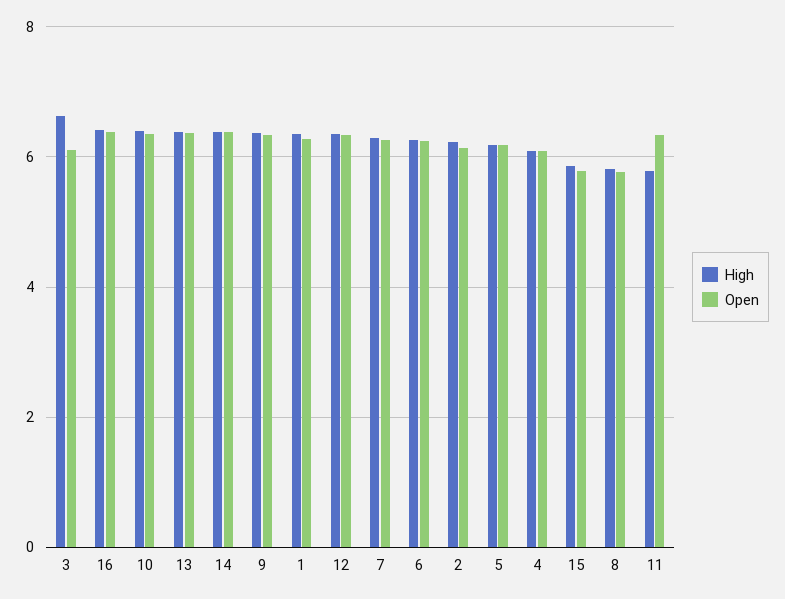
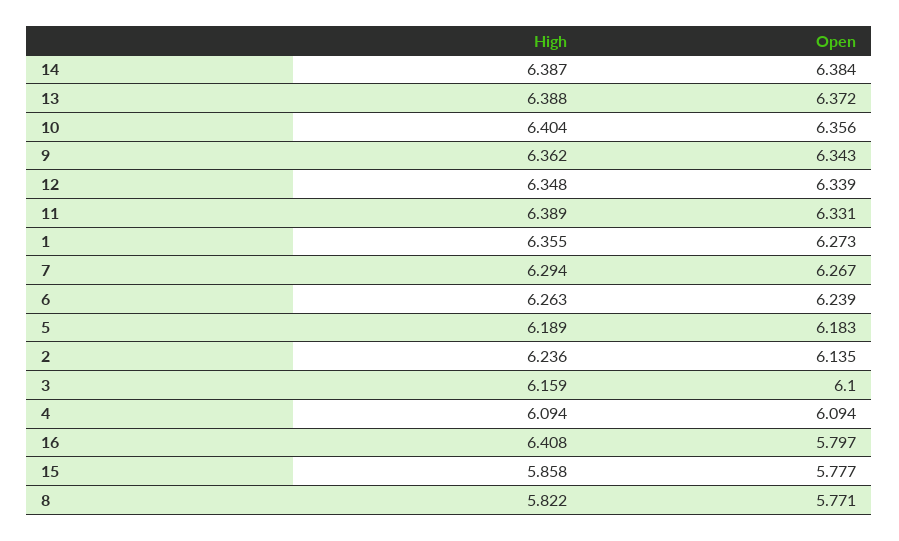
  {
    "High": {
-     "3": 6.6,
+     "3": 6.159,
      "16": 6.408,
      "10": 6.404,
      "13": 6.388,
      "14": 6.387,
      "9": 6.362,
      "1": 6.355,
      "12": 6.348,
      "7": 6.294,
      "6": 6.263,
      "2": 6.236,
      "5": 6.189,
      "4": 6.094,
      "15": 5.858,
      "8": 5.822,
-     "11": 5.8
+     "11": 6.389
    },
    "Open": {
      "3": 6.1,
-     "16": 6.4,
+     "16": 5.797,
      "10": 6.356,
      "13": 6.372,
      "14": 6.384,
      "9": 6.343,
      "1": 6.273,
      "12": 6.339,
      "7": 6.267,
      "6": 6.239,
      "2": 6.135,
      "5": 6.183,
      "4": 6.094,
      "15": 5.777,
      "8": 5.771,
      "11": 6.331
    }
  }

